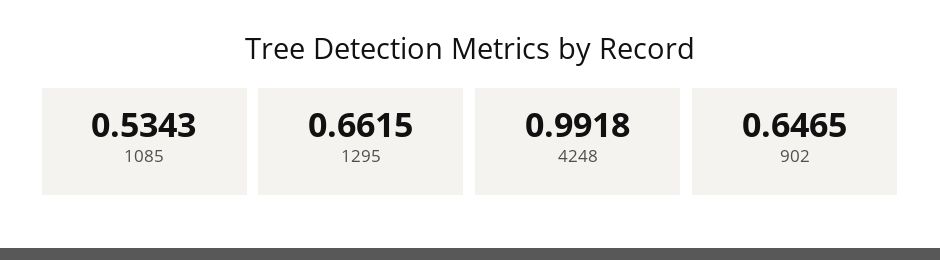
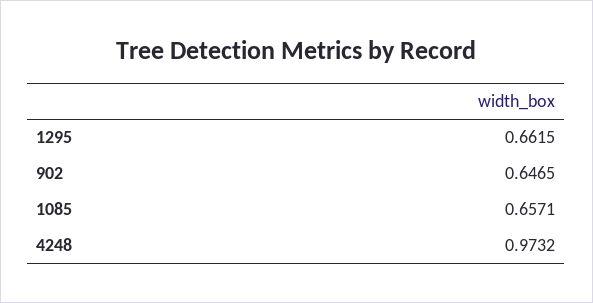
  {
-   "1085": 0.5343,
+   "1085": 0.6571,
    "1295": 0.6615,
-   "4248": 0.9918,
+   "4248": 0.9732,
    "902": 0.6465
  }

